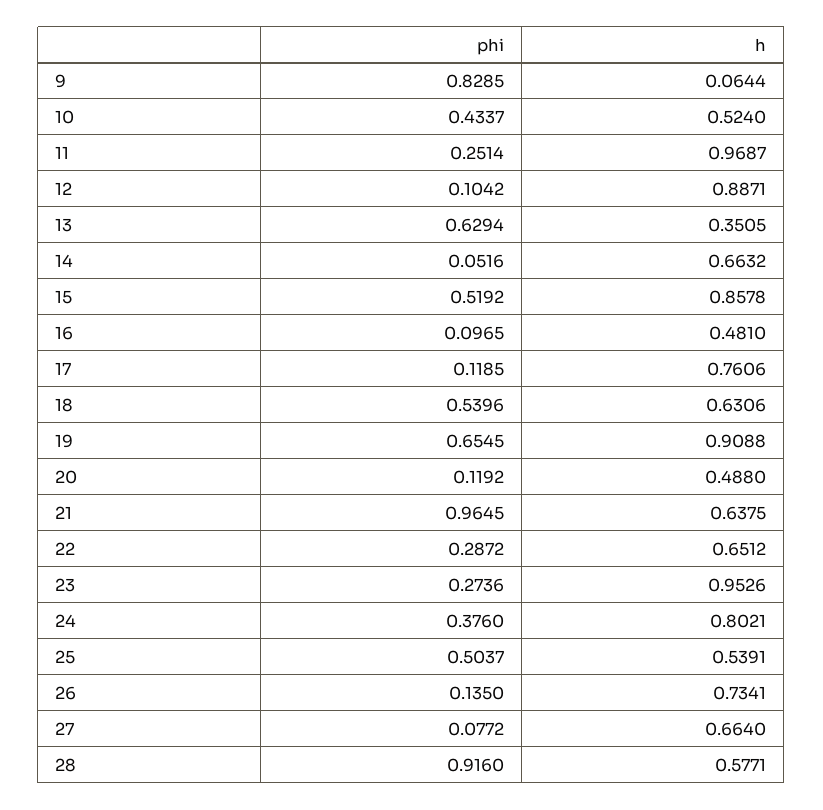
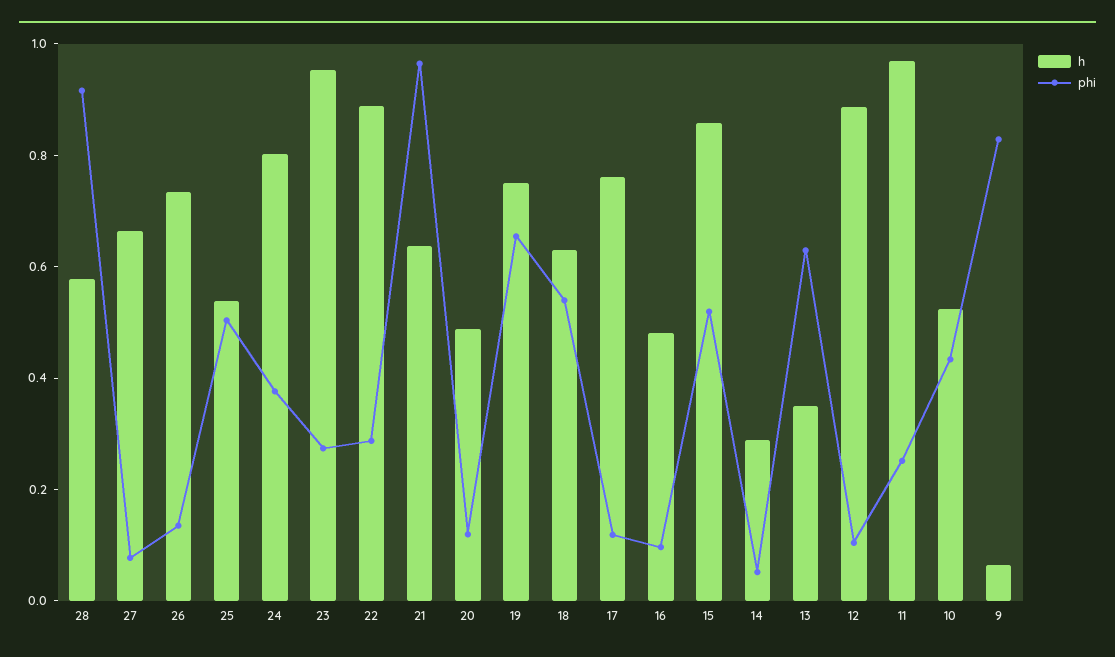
  {
    "phi": {
      "9": 0.8285,
      "10": 0.4337,
      "11": 0.2514,
      "12": 0.1042,
      "13": 0.6294,
      "14": 0.0516,
      "15": 0.5192,
      "16": 0.0965,
      "17": 0.1185,
      "18": 0.5396,
      "19": 0.6545,
      "20": 0.1192,
      "21": 0.9645,
      "22": 0.2872,
      "23": 0.2736,
      "24": 0.376,
      "25": 0.5037,
      "26": 0.135,
      "27": 0.0772,
      "28": 0.916
    },
    "h": {
      "9": 0.0644,
      "10": 0.524,
      "11": 0.9687,
      "12": 0.8871,
      "13": 0.3505,
-     "14": 0.6632,
+     "14": 0.3,
      "15": 0.8578,
      "16": 0.481,
      "17": 0.7606,
      "18": 0.6306,
-     "19": 0.9088,
+     "19": 0.75,
      "20": 0.488,
      "21": 0.6375,
-     "22": 0.6512,
+     "22": 0.9,
      "23": 0.9526,
      "24": 0.8021,
      "25": 0.5391,
      "26": 0.7341,
      "27": 0.664,
      "28": 0.5771
    }
  }

